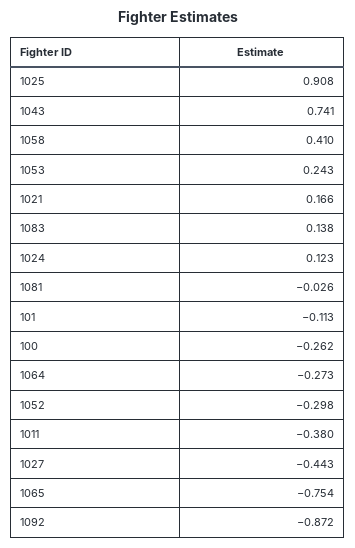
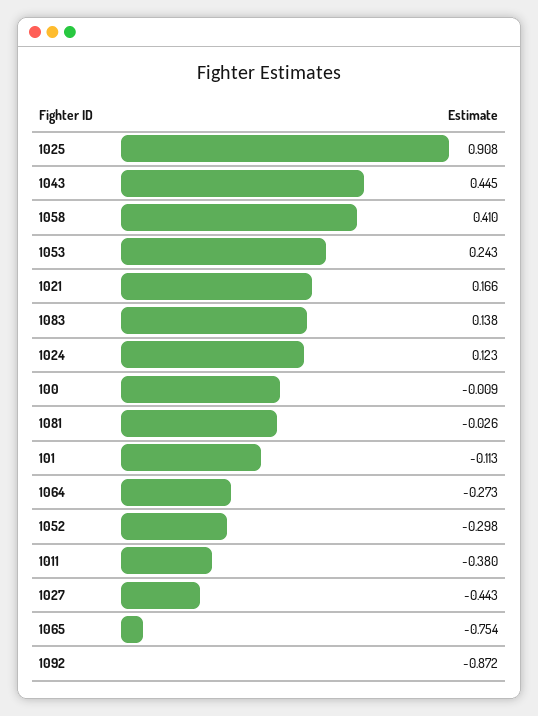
  {
    "1025": 0.908,
-   "1043": 0.741,
+   "1043": 0.445,
    "1058": 0.41,
    "1053": 0.243,
    "1021": 0.166,
    "1083": 0.138,
    "1024": 0.123,
    "1081": -0.026,
    "101": -0.113,
-   "100": -0.262,
+   "100": -0.009,
    "1064": -0.273,
    "1052": -0.298,
    "1011": -0.38,
    "1027": -0.443,
    "1065": -0.754,
    "1092": -0.872
  }

